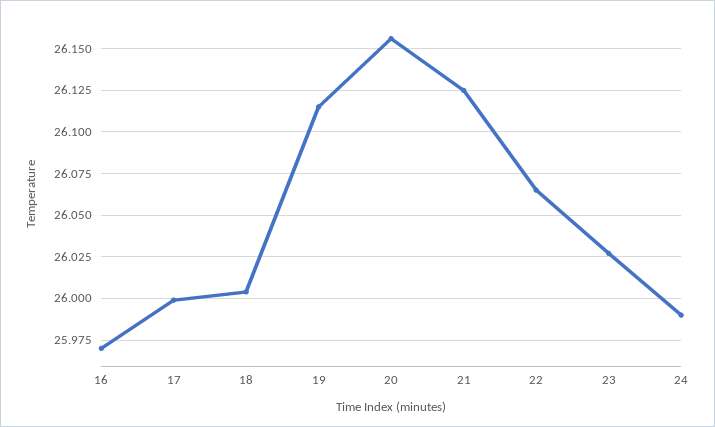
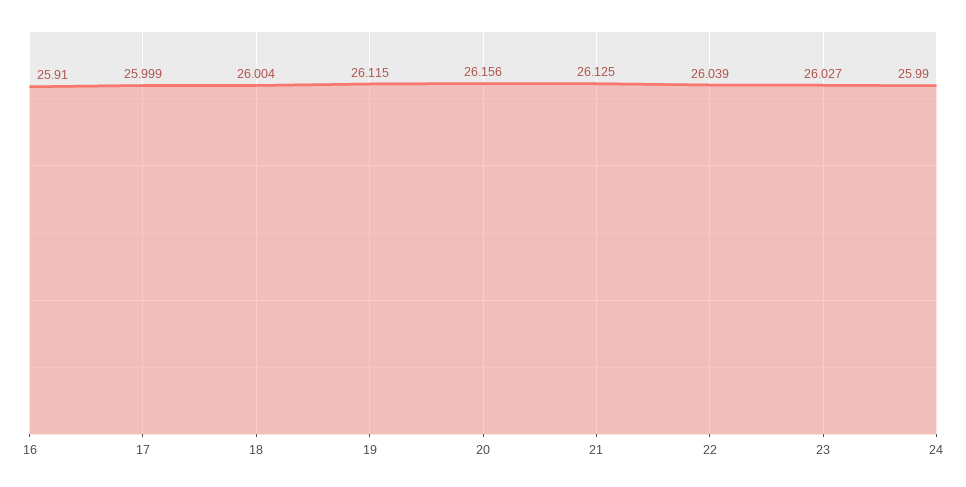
  {
-   "16": 25.97,
+   "16": 25.91,
    "17": 25.999,
    "18": 26.004,
    "19": 26.115,
    "20": 26.156,
    "21": 26.125,
-   "22": 26.065,
+   "22": 26.039,
    "23": 26.027,
    "24": 25.99
  }

